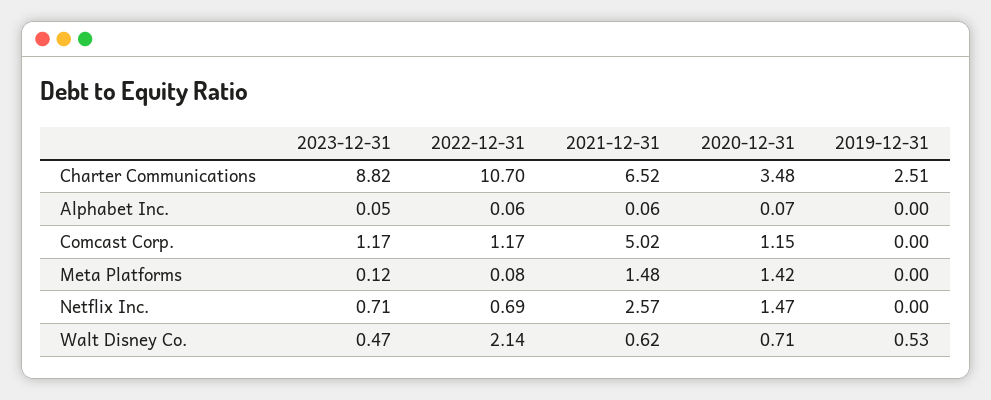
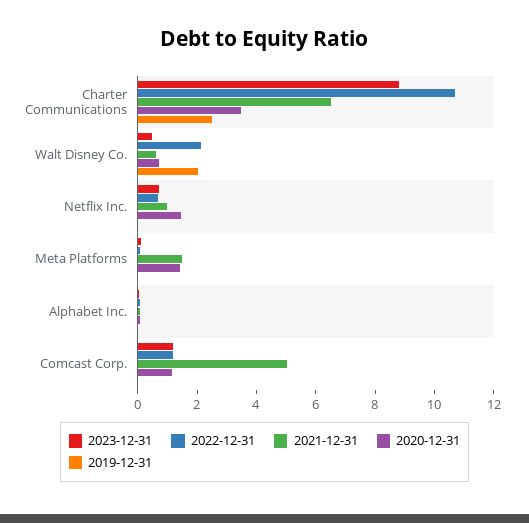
  {
    "2023-12-31": {
      "Charter Communications": 8.82,
      "Alphabet Inc.": 0.05,
      "Comcast Corp.": 1.17,
      "Meta Platforms": 0.12,
      "Netflix Inc.": 0.71,
      "Walt Disney Co.": 0.47
    },
    "2022-12-31": {
      "Charter Communications": 10.7,
      "Alphabet Inc.": 0.06,
      "Comcast Corp.": 1.17,
      "Meta Platforms": 0.08,
      "Netflix Inc.": 0.69,
      "Walt Disney Co.": 2.14
    },
    "2021-12-31": {
      "Charter Communications": 6.52,
      "Alphabet Inc.": 0.06,
      "Comcast Corp.": 5.02,
      "Meta Platforms": 1.48,
-     "Netflix Inc.": 2.57,
+     "Netflix Inc.": 1,
      "Walt Disney Co.": 0.62
    },
    "2020-12-31": {
      "Charter Communications": 3.48,
      "Alphabet Inc.": 0.07,
      "Comcast Corp.": 1.15,
      "Meta Platforms": 1.42,
      "Netflix Inc.": 1.47,
      "Walt Disney Co.": 0.71
    },
    "2019-12-31": {
      "Charter Communications": 2.51,
      "Alphabet Inc.": 0,
      "Comcast Corp.": 0,
      "Meta Platforms": 0,
      "Netflix Inc.": 0,
-     "Walt Disney Co.": 0.53
+     "Walt Disney Co.": 2
    }
  }

